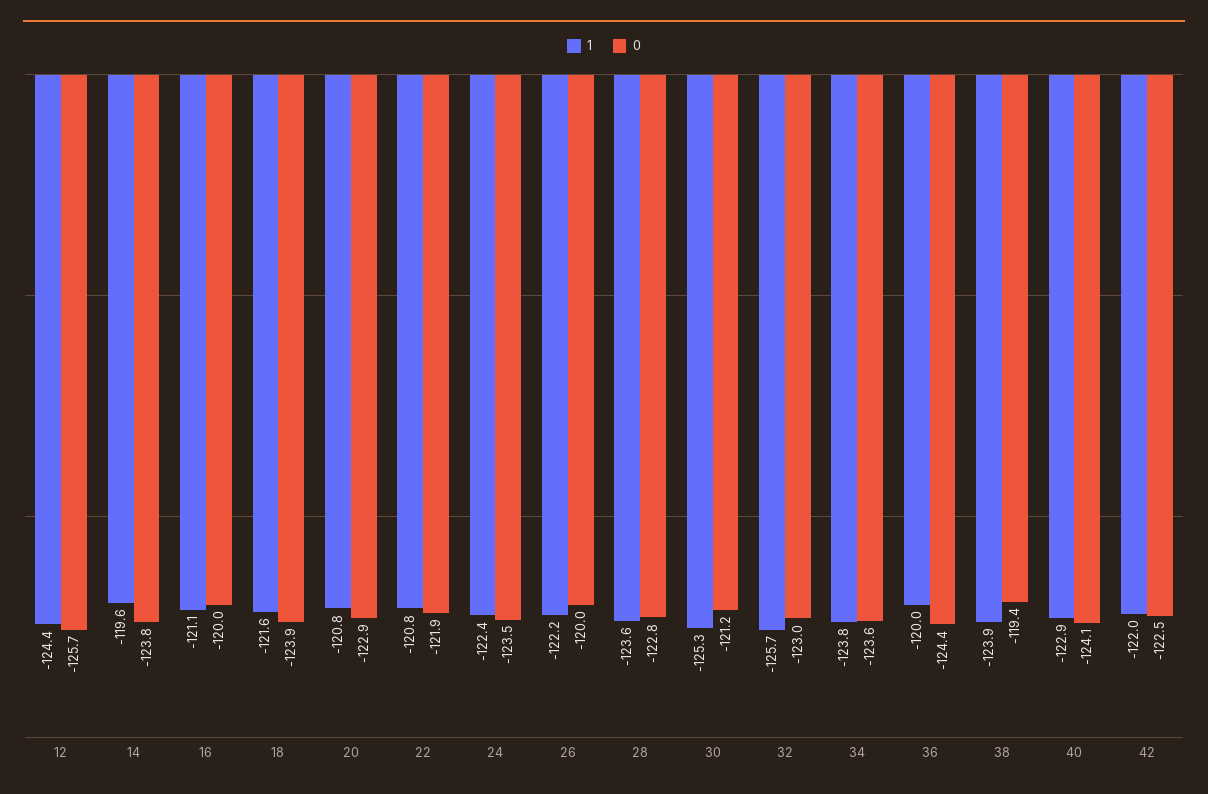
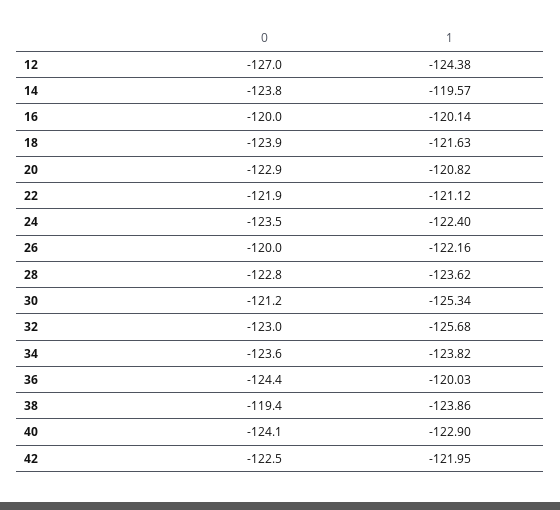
  {
    "1": {
      "12": -124.38,
      "14": -119.57,
-     "16": -121.1,
+     "16": -120.14,
      "18": -121.63,
      "20": -120.82,
-     "22": -120.8,
+     "22": -121.12,
      "24": -122.4,
      "26": -122.16,
      "28": -123.62,
      "30": -125.34,
      "32": -125.68,
      "34": -123.82,
      "36": -120.03,
      "38": -123.86,
      "40": -122.9,
      "42": -121.95
    },
    "0": {
-     "12": -125.7,
+     "12": -127,
      "14": -123.8,
      "16": -120,
      "18": -123.9,
      "20": -122.9,
      "22": -121.9,
      "24": -123.5,
      "26": -120,
      "28": -122.8,
      "30": -121.2,
      "32": -123,
      "34": -123.6,
      "36": -124.4,
      "38": -119.4,
      "40": -124.1,
      "42": -122.5
    }
  }

